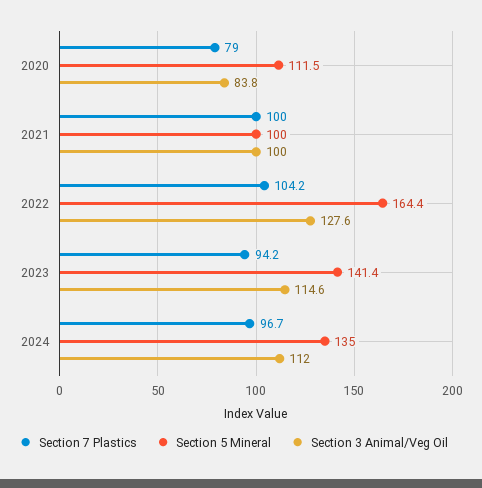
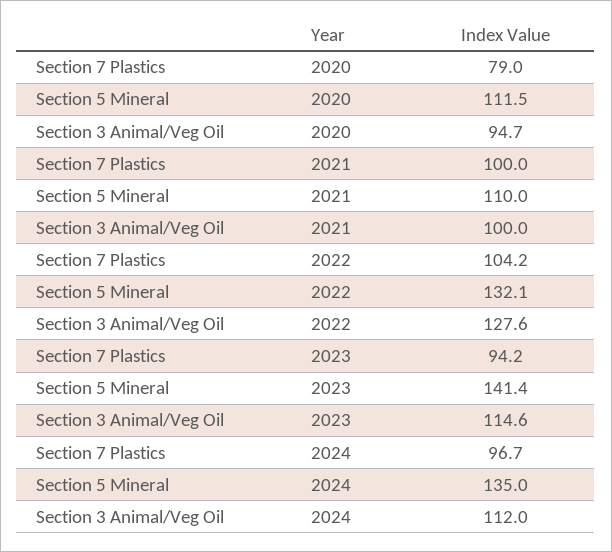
  {
    "Section 7 Plastics": {
      "2020": 79,
      "2021": 100,
      "2022": 104.2,
      "2023": 94.2,
      "2024": 96.7
    },
    "Section 5 Mineral": {
      "2020": 111.5,
-     "2021": 100,
+     "2021": 110,
-     "2022": 164.4,
+     "2022": 132.1,
      "2023": 141.4,
      "2024": 135
    },
    "Section 3 Animal/Veg Oil": {
-     "2020": 83.8,
+     "2020": 94.7,
      "2021": 100,
      "2022": 127.6,
      "2023": 114.6,
      "2024": 112
    }
  }

